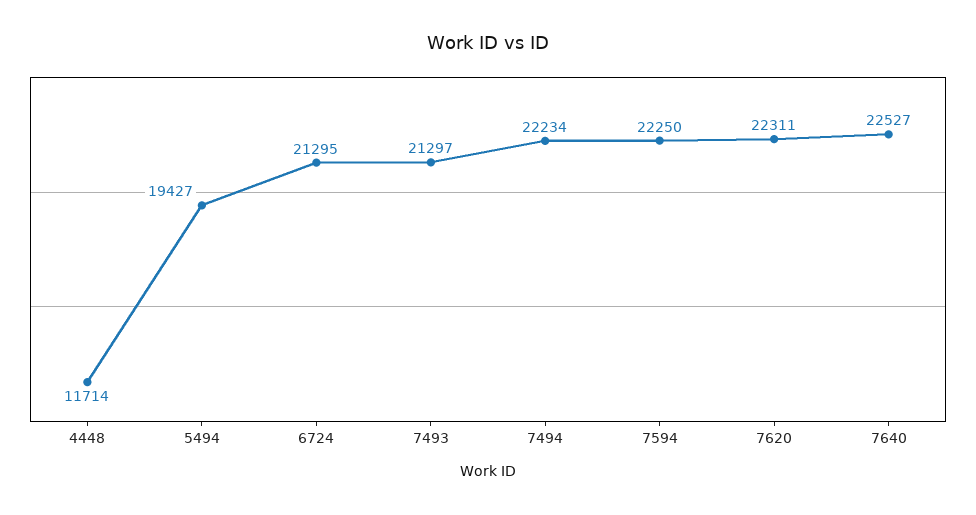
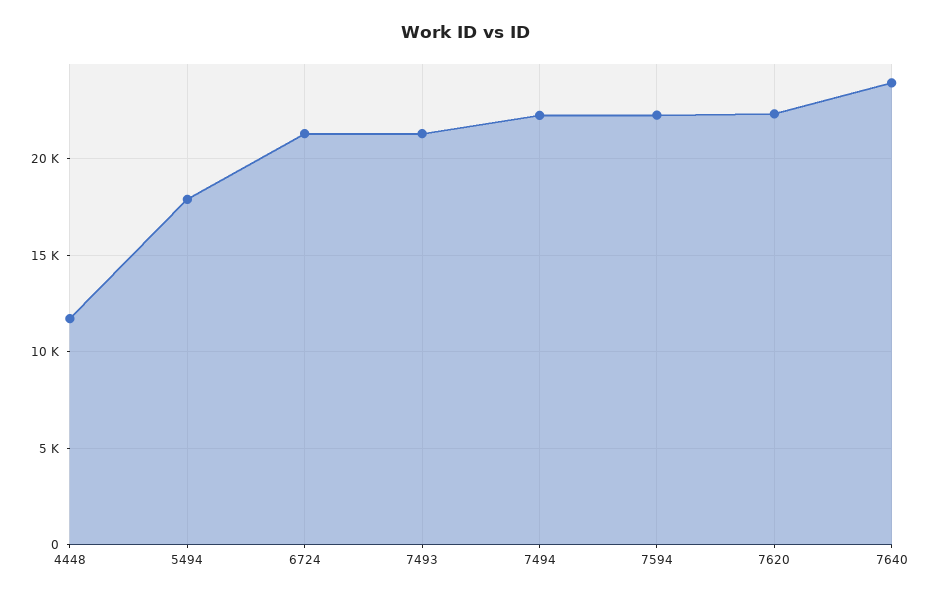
  {
    "4448": 11714,
-   "5494": 19427,
+   "5494": 18000,
    "6724": 21295,
    "7493": 21297,
    "7494": 22234,
    "7594": 22250,
    "7620": 22311,
-   "7640": 22527
+   "7640": 24000
  }

